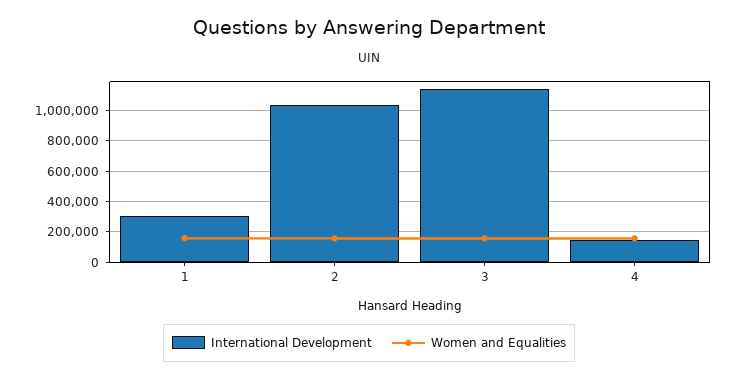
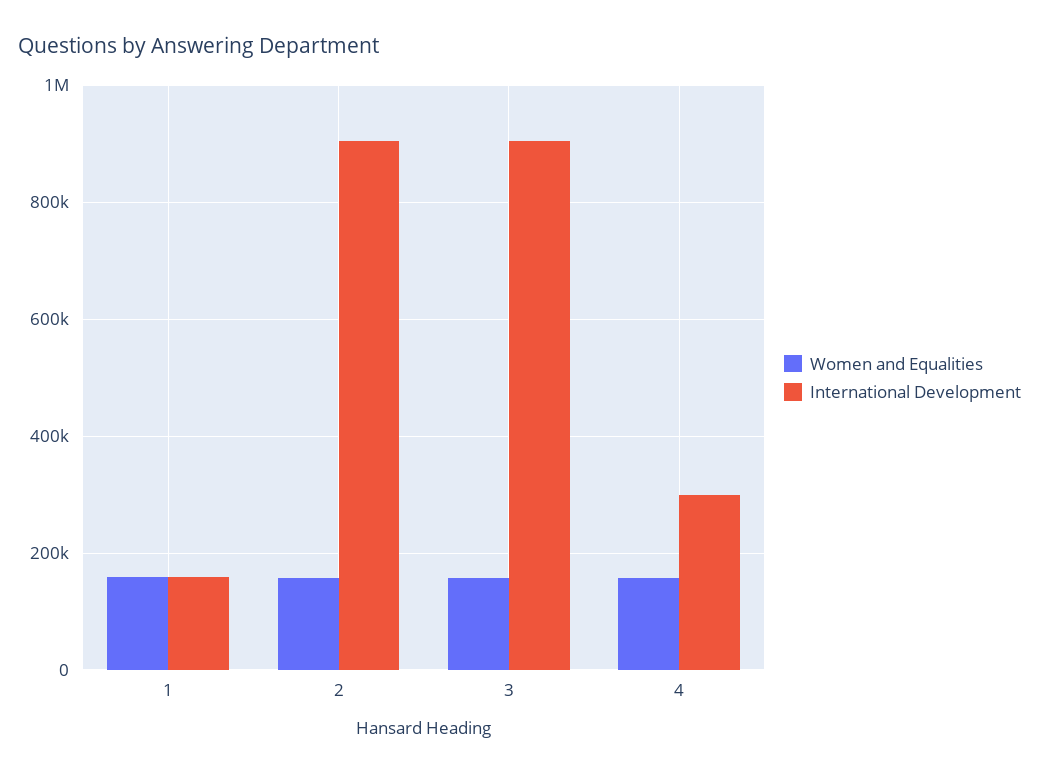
  {
    "International Development": {
-     "1": 300000,
+     "1": 160000,
-     "2": 1050000,
+     "2": 900000,
-     "3": 1150000,
+     "3": 900000,
-     "4": 150000
+     "4": 300000
    },
    "Women and Equalities": {
      "1": 160000,
      "2": 160000,
      "3": 160000,
      "4": 160000
    }
  }

